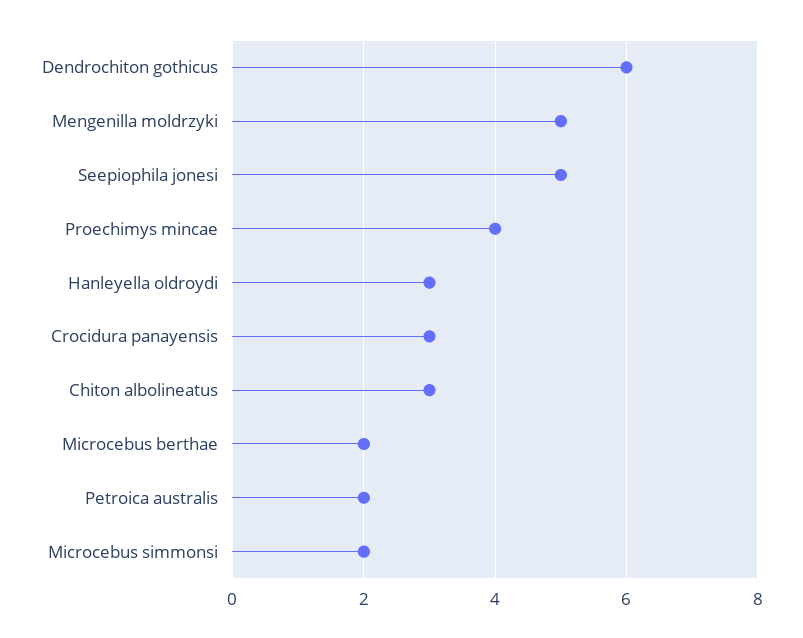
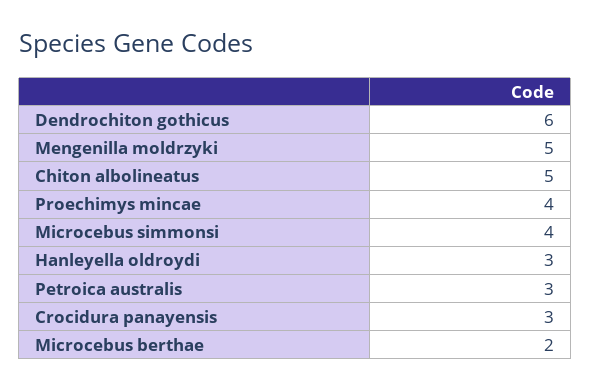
  {
    "Dendrochiton gothicus": 6,
    "Mengenilla moldrzyki": 5,
-   "Seepiophila jonesi": 5,
    "Proechimys mincae": 4,
    "Hanleyella oldroydi": 3,
    "Crocidura panayensis": 3,
-   "Chiton albolineatus": 3,
+   "Chiton albolineatus": 5,
    "Microcebus berthae": 2,
-   "Petroica australis": 2,
+   "Petroica australis": 3,
-   "Microcebus simmonsi": 2
+   "Microcebus simmonsi": 4
  }

